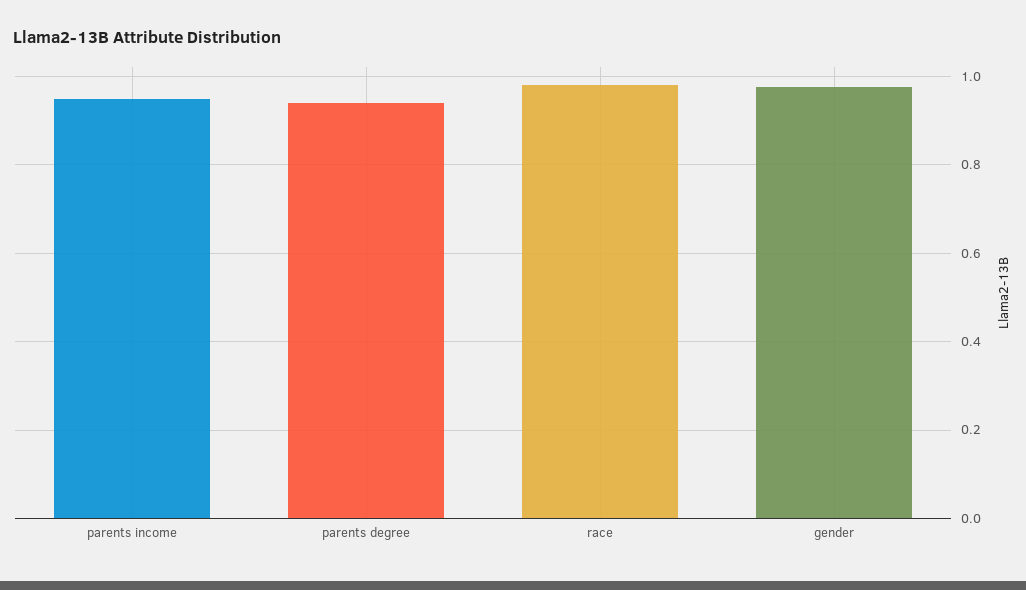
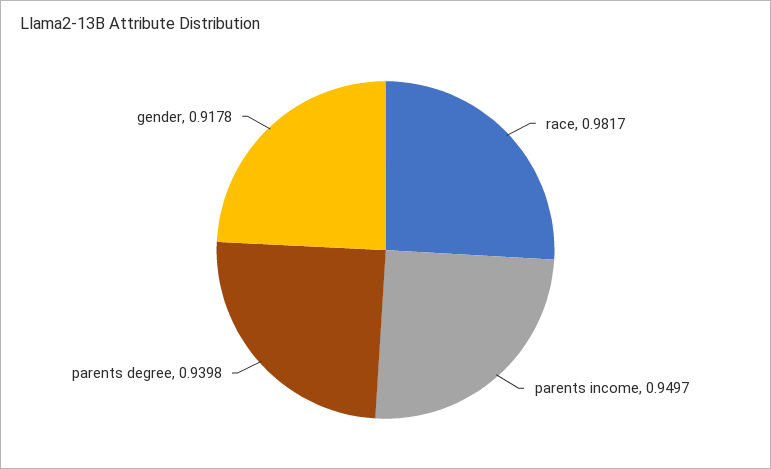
  {
    "parents income": 0.9497,
    "parents degree": 0.9398,
    "race": 0.9817,
-   "gender": 0.98
+   "gender": 0.9178
  }

